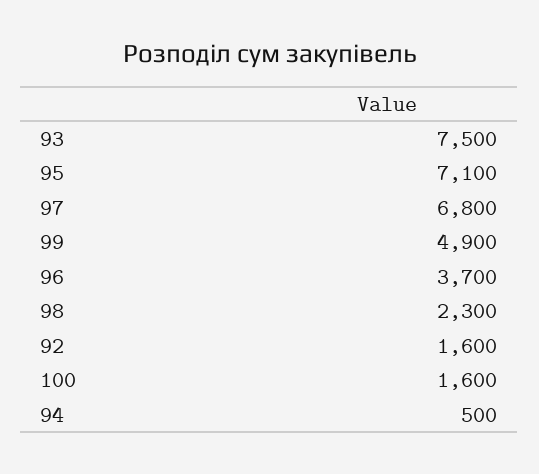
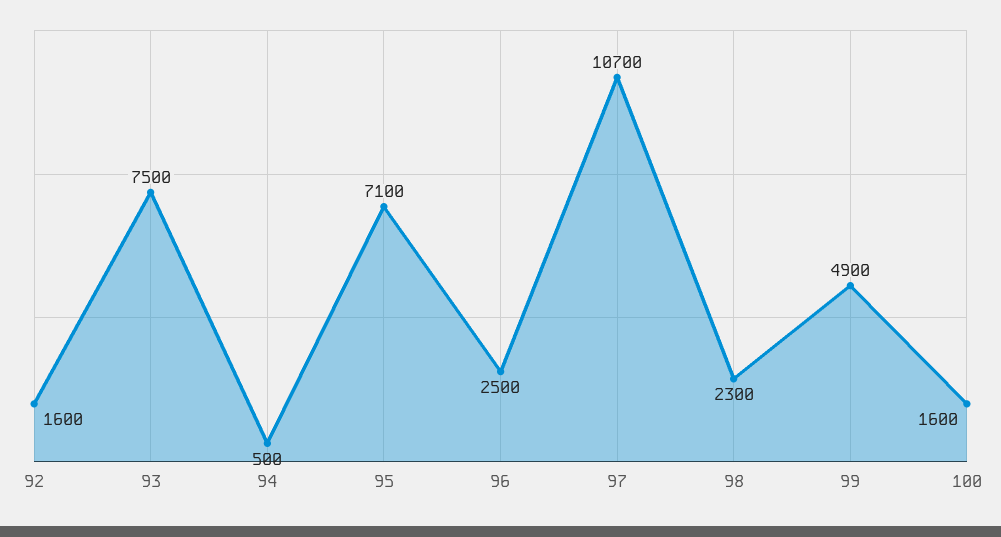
  {
    "93": 7500,
    "95": 7100,
-   "97": 6800,
+   "97": 10700,
    "99": 4900,
-   "96": 3700,
+   "96": 2500,
    "98": 2300,
    "92": 1600,
    "100": 1600,
    "94": 500
  }

